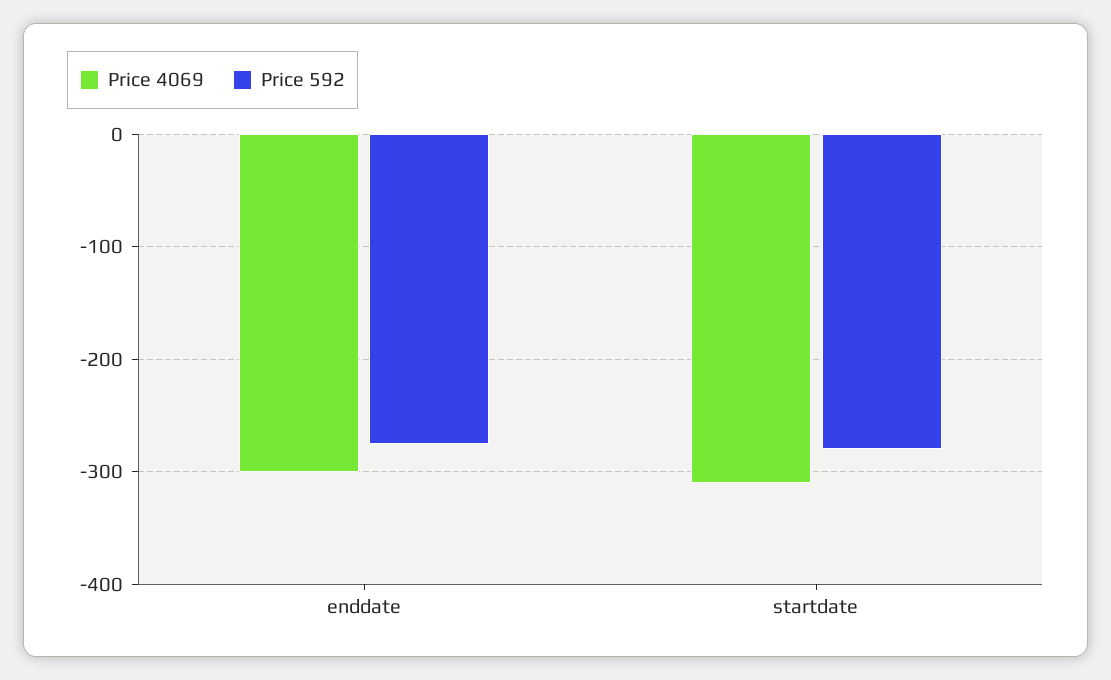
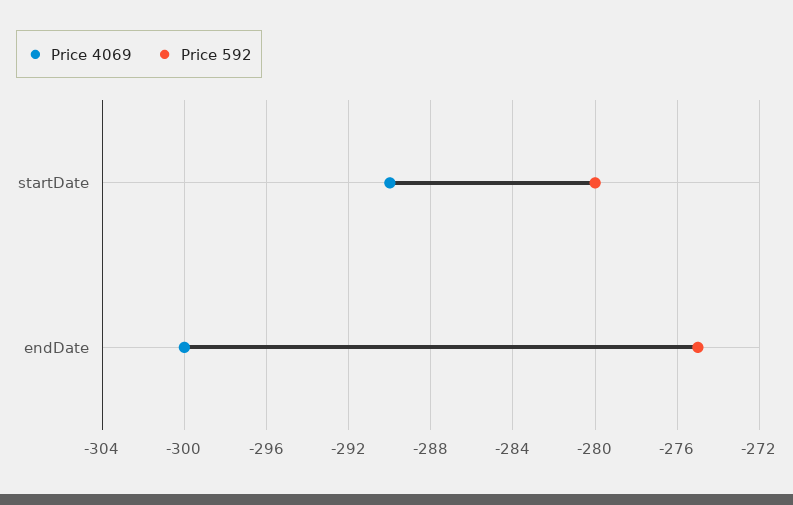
  {
    "Price 4069": {
      "enddate": -300,
-     "startdate": -310
+     "startdate": -290
    },
    "Price 592": {
      "enddate": -275,
      "startdate": -280
    }
  }

